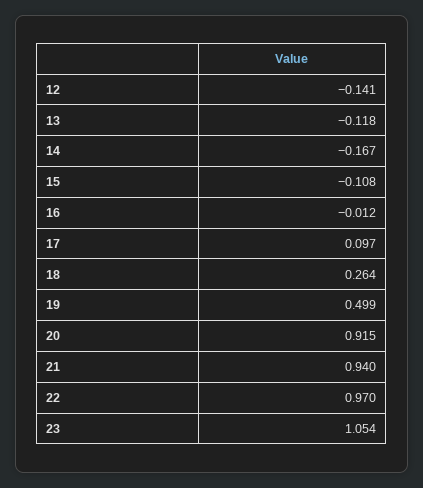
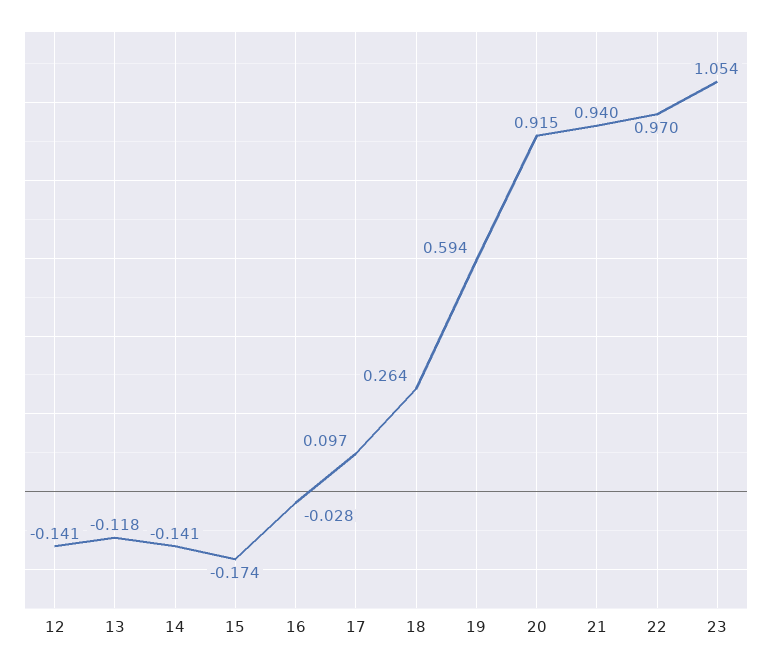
  {
    "12": -0.141,
    "13": -0.118,
-   "14": -0.167,
+   "14": -0.141,
-   "15": -0.108,
+   "15": -0.174,
-   "16": -0.012,
+   "16": -0.028,
    "17": 0.097,
    "18": 0.264,
-   "19": 0.499,
+   "19": 0.594,
    "20": 0.915,
    "21": 0.94,
    "22": 0.97,
    "23": 1.054
  }

